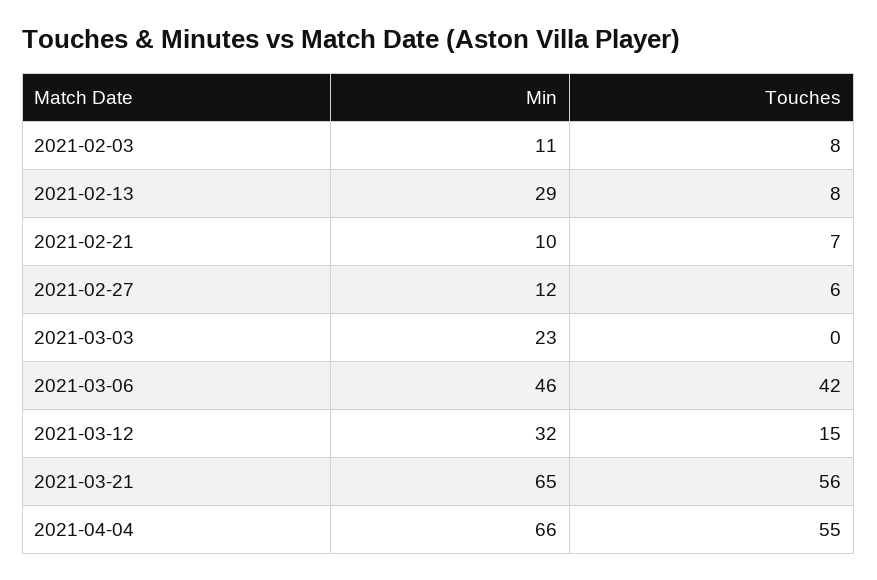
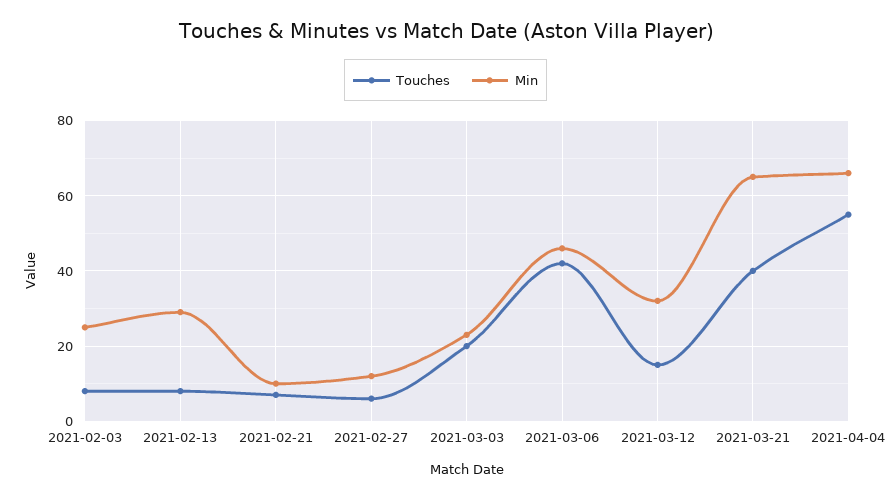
  {
    "Min": {
-     "2021-02-03": 11,
+     "2021-02-03": 25,
      "2021-02-13": 29,
      "2021-02-21": 10,
      "2021-02-27": 12,
      "2021-03-03": 23,
      "2021-03-06": 46,
      "2021-03-12": 32,
      "2021-03-21": 65,
      "2021-04-04": 66
    },
    "Touches": {
      "2021-02-03": 8,
      "2021-02-13": 8,
      "2021-02-21": 7,
      "2021-02-27": 6,
-     "2021-03-03": 0,
+     "2021-03-03": 20,
      "2021-03-06": 42,
      "2021-03-12": 15,
-     "2021-03-21": 56,
+     "2021-03-21": 40,
      "2021-04-04": 55
    }
  }

